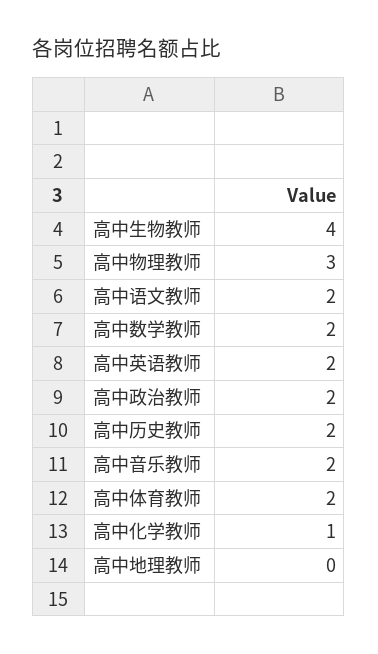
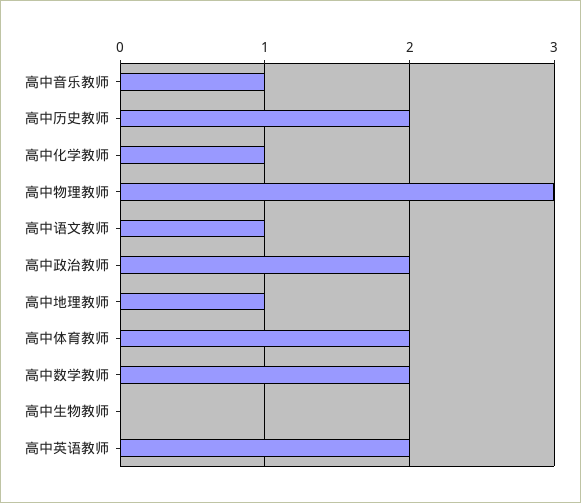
  {
-   "高中生物教师": 4,
+   "高中生物教师": 0,
    "高中物理教师": 3,
-   "高中语文教师": 2,
+   "高中语文教师": 1,
    "高中数学教师": 2,
    "高中英语教师": 2,
    "高中政治教师": 2,
    "高中历史教师": 2,
-   "高中音乐教师": 2,
+   "高中音乐教师": 1,
    "高中体育教师": 2,
    "高中化学教师": 1,
-   "高中地理教师": 0
+   "高中地理教师": 1
  }

